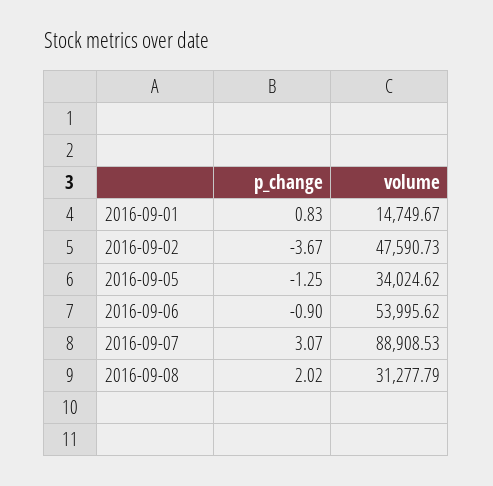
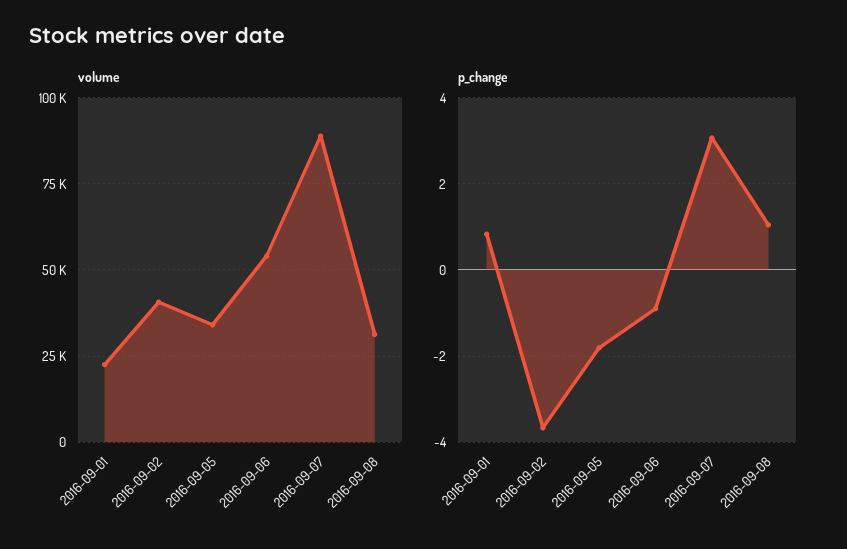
  {
    "p_change": {
      "2016-09-01": 0.83,
      "2016-09-02": -3.67,
-     "2016-09-05": -1.25,
+     "2016-09-05": -1.8,
      "2016-09-06": -0.9,
      "2016-09-07": 3.07,
-     "2016-09-08": 2.02
+     "2016-09-08": 1
    },
    "volume": {
-     "2016-09-01": 14749.67,
+     "2016-09-01": 22500,
-     "2016-09-02": 47590.73,
+     "2016-09-02": 40000,
      "2016-09-05": 34024.62,
      "2016-09-06": 53995.62,
      "2016-09-07": 88908.53,
      "2016-09-08": 31277.79
    }
  }

